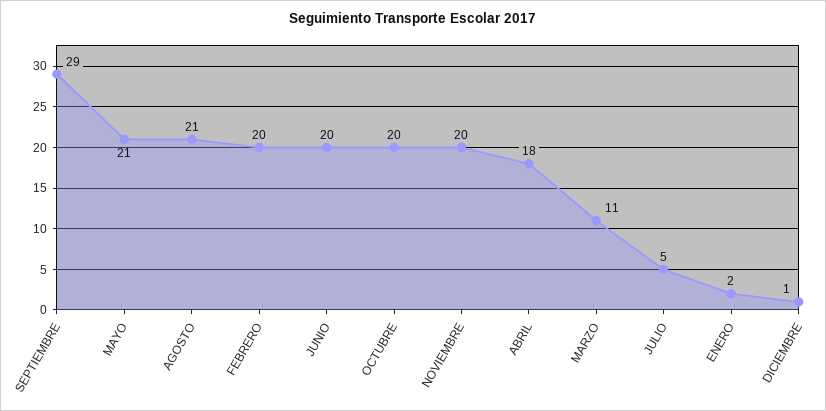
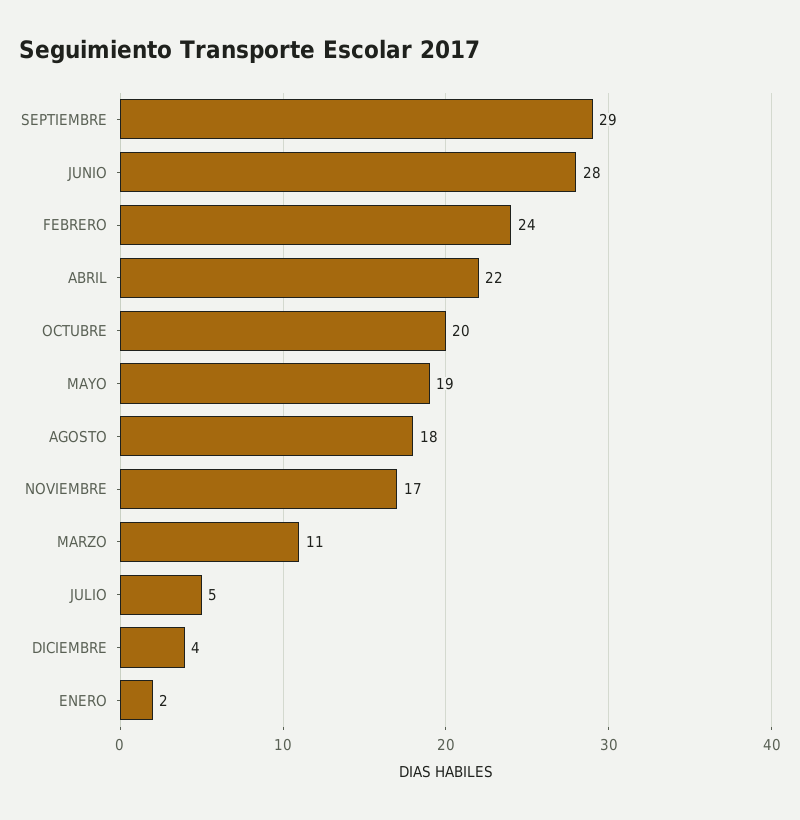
  {
    "SEPTIEMBRE": 29,
-   "MAYO": 21,
+   "MAYO": 19,
-   "AGOSTO": 21,
+   "AGOSTO": 18,
-   "FEBRERO": 20,
+   "FEBRERO": 24,
-   "JUNIO": 20,
+   "JUNIO": 28,
    "OCTUBRE": 20,
-   "NOVIEMBRE": 20,
+   "NOVIEMBRE": 17,
-   "ABRIL": 18,
+   "ABRIL": 22,
    "MARZO": 11,
    "JULIO": 5,
    "ENERO": 2,
-   "DICIEMBRE": 1
+   "DICIEMBRE": 4
  }

